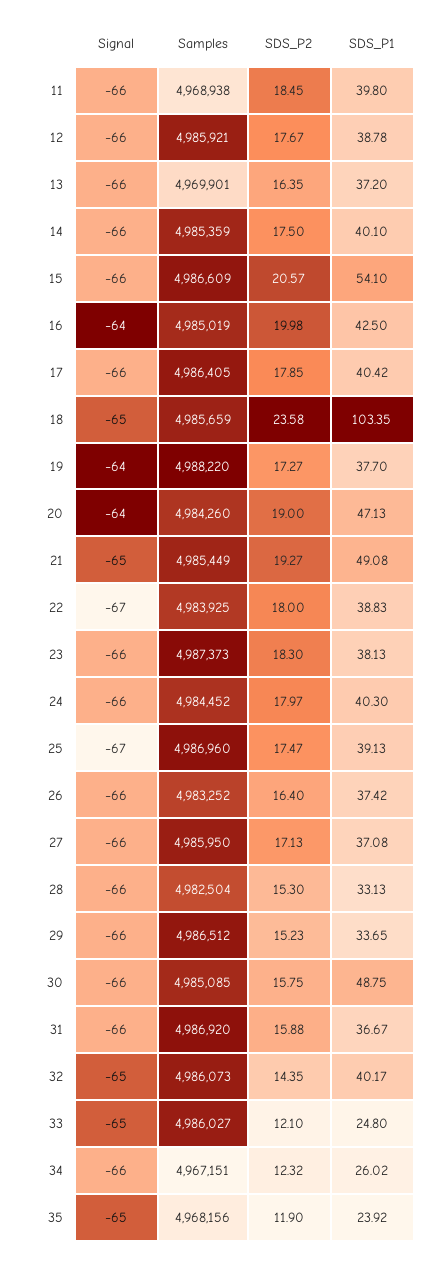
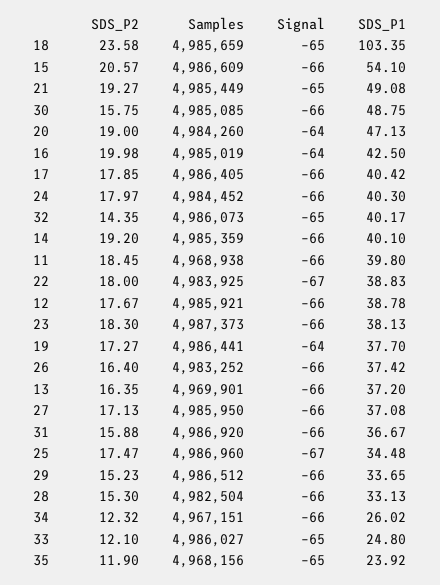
  {
    "Signal": {
      "11": -66,
      "12": -66,
      "13": -66,
      "14": -66,
      "15": -66,
      "16": -64,
      "17": -66,
      "18": -65,
      "19": -64,
      "20": -64,
      "21": -65,
      "22": -67,
      "23": -66,
      "24": -66,
      "25": -67,
      "26": -66,
      "27": -66,
      "28": -66,
      "29": -66,
      "30": -66,
      "31": -66,
      "32": -65,
      "33": -65,
      "34": -66,
      "35": -65
    },
    "Samples": {
      "11": 4968938,
      "12": 4985921,
      "13": 4969901,
      "14": 4985359,
      "15": 4986609,
      "16": 4985019,
      "17": 4986405,
      "18": 4985659,
-     "19": 4988220,
+     "19": 4986441,
      "20": 4984260,
      "21": 4985449,
      "22": 4983925,
      "23": 4987373,
      "24": 4984452,
      "25": 4986960,
      "26": 4983252,
      "27": 4985950,
      "28": 4982504,
      "29": 4986512,
      "30": 4985085,
      "31": 4986920,
      "32": 4986073,
      "33": 4986027,
      "34": 4967151,
      "35": 4968156
    },
    "SDS_P2": {
      "11": 18.45,
      "12": 17.67,
      "13": 16.35,
-     "14": 17.5,
+     "14": 19.2,
      "15": 20.57,
      "16": 19.98,
      "17": 17.85,
      "18": 23.58,
      "19": 17.27,
      "20": 19,
      "21": 19.27,
      "22": 18,
      "23": 18.3,
      "24": 17.97,
      "25": 17.47,
      "26": 16.4,
      "27": 17.13,
      "28": 15.3,
      "29": 15.23,
      "30": 15.75,
      "31": 15.88,
      "32": 14.35,
      "33": 12.1,
      "34": 12.32,
      "35": 11.9
    },
    "SDS_P1": {
      "11": 39.8,
      "12": 38.78,
      "13": 37.2,
      "14": 40.1,
      "15": 54.1,
      "16": 42.5,
      "17": 40.42,
      "18": 103.35,
      "19": 37.7,
      "20": 47.13,
      "21": 49.08,
      "22": 38.83,
      "23": 38.13,
      "24": 40.3,
-     "25": 39.13,
+     "25": 34.48,
      "26": 37.42,
      "27": 37.08,
      "28": 33.13,
      "29": 33.65,
      "30": 48.75,
      "31": 36.67,
      "32": 40.17,
      "33": 24.8,
      "34": 26.02,
      "35": 23.92
    }
  }

